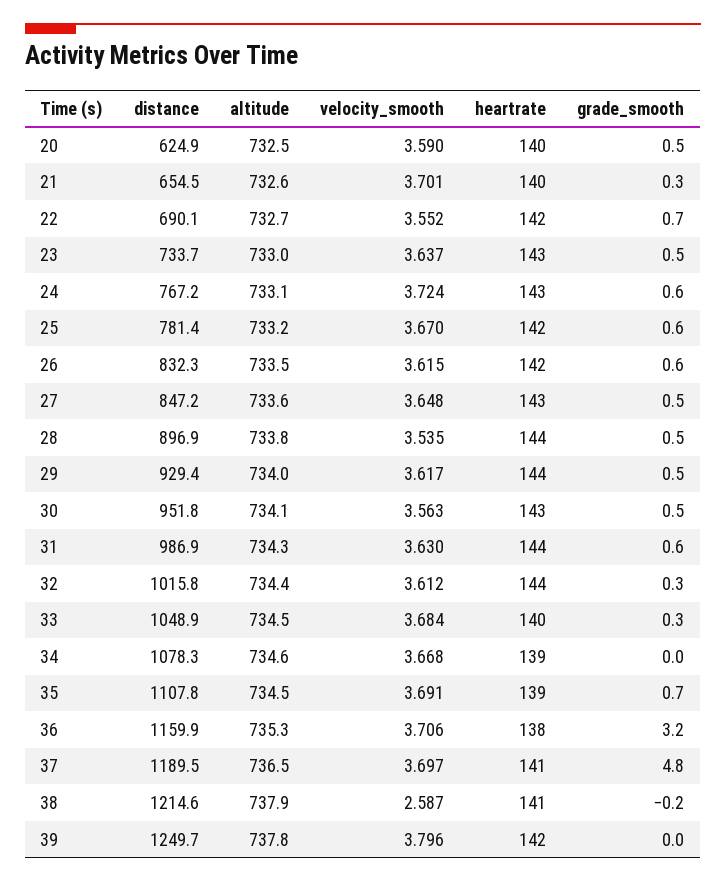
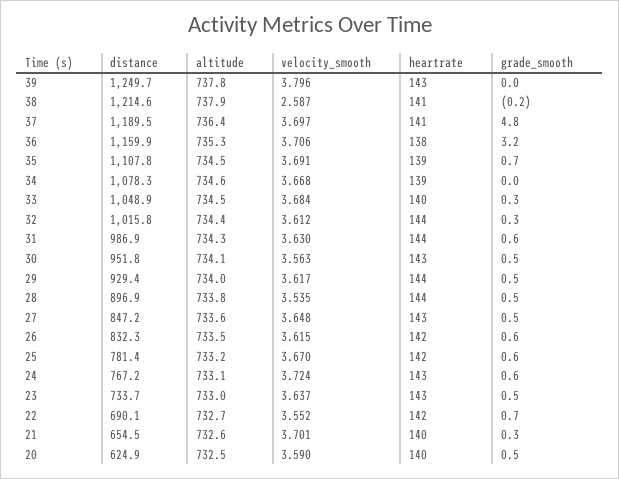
  {
    "distance": {
      "20": 624.9,
      "21": 654.5,
      "22": 690.1,
      "23": 733.7,
      "24": 767.2,
      "25": 781.4,
      "26": 832.3,
      "27": 847.2,
      "28": 896.9,
      "29": 929.4,
      "30": 951.8,
      "31": 986.9,
      "32": 1015.8,
      "33": 1048.9,
      "34": 1078.3,
      "35": 1107.8,
      "36": 1159.9,
      "37": 1189.5,
      "38": 1214.6,
      "39": 1249.7
    },
    "altitude": {
      "20": 732.5,
      "21": 732.6,
      "22": 732.7,
      "23": 733,
      "24": 733.1,
      "25": 733.2,
      "26": 733.5,
      "27": 733.6,
      "28": 733.8,
      "29": 734,
      "30": 734.1,
      "31": 734.3,
      "32": 734.4,
      "33": 734.5,
      "34": 734.6,
      "35": 734.5,
      "36": 735.3,
-     "37": 736.5,
+     "37": 736.4,
      "38": 737.9,
      "39": 737.8
    },
    "velocity_smooth": {
      "20": 3.59,
      "21": 3.701,
      "22": 3.552,
      "23": 3.637,
      "24": 3.724,
      "25": 3.67,
      "26": 3.615,
      "27": 3.648,
      "28": 3.535,
      "29": 3.617,
      "30": 3.563,
      "31": 3.63,
      "32": 3.612,
      "33": 3.684,
      "34": 3.668,
      "35": 3.691,
      "36": 3.706,
      "37": 3.697,
      "38": 2.587,
      "39": 3.796
    },
    "heartrate": {
      "20": 140,
      "21": 140,
      "22": 142,
      "23": 143,
      "24": 143,
      "25": 142,
      "26": 142,
      "27": 143,
      "28": 144,
      "29": 144,
      "30": 143,
      "31": 144,
      "32": 144,
      "33": 140,
      "34": 139,
      "35": 139,
      "36": 138,
      "37": 141,
      "38": 141,
-     "39": 142
+     "39": 143
    },
    "grade_smooth": {
      "20": 0.5,
      "21": 0.3,
      "22": 0.7,
      "23": 0.5,
      "24": 0.6,
      "25": 0.6,
      "26": 0.6,
      "27": 0.5,
      "28": 0.5,
      "29": 0.5,
      "30": 0.5,
      "31": 0.6,
      "32": 0.3,
      "33": 0.3,
      "34": 0,
      "35": 0.7,
      "36": 3.2,
      "37": 4.8,
      "38": -0.2,
      "39": 0
    }
  }

